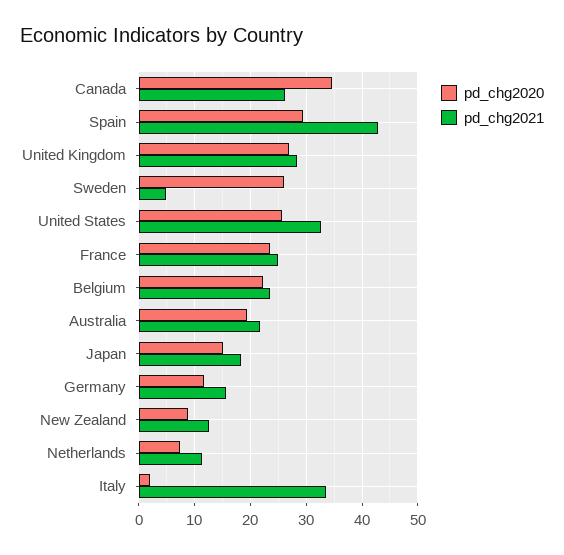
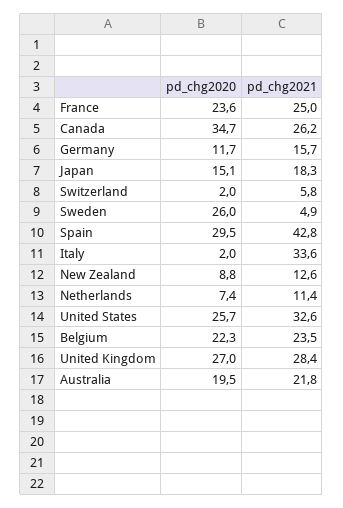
  {
    "pd_chg2020": {
      "Canada": 34.7,
      "Spain": 29.5,
      "United Kingdom": 27,
      "Sweden": 26,
      "United States": 25.7,
      "France": 23.6,
      "Belgium": 22.3,
      "Australia": 19.5,
      "Japan": 15.1,
      "Germany": 11.7,
      "New Zealand": 8.8,
      "Netherlands": 7.4,
-     "Italy": 2
+     "Italy": 2,
+     "Switzerland": 2
    },
    "pd_chg2021": {
      "Canada": 26.2,
      "Spain": 42.8,
      "United Kingdom": 28.4,
      "Sweden": 4.9,
      "United States": 32.6,
      "France": 25,
      "Belgium": 23.5,
      "Australia": 21.8,
      "Japan": 18.3,
      "Germany": 15.7,
      "New Zealand": 12.6,
      "Netherlands": 11.4,
-     "Italy": 33.6
+     "Italy": 33.6,
+     "Switzerland": 5.8
    }
  }

